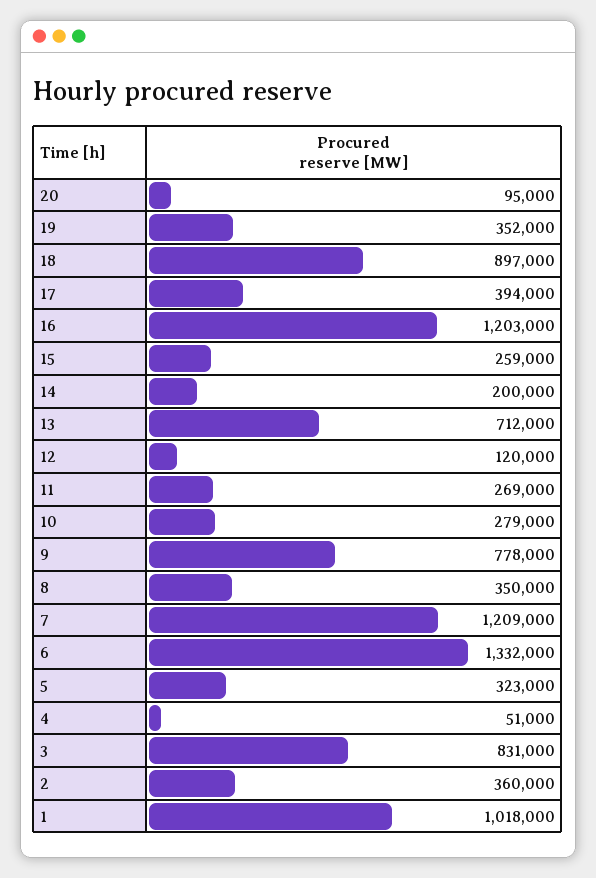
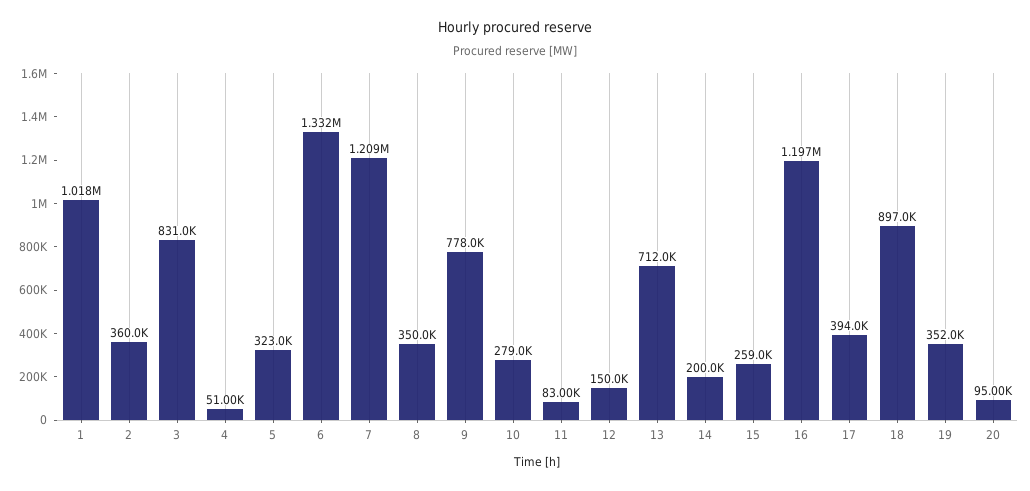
  {
    "20": 95000,
    "19": 352000,
    "18": 897000,
    "17": 394000,
-   "16": 1203000,
+   "16": 1197000,
    "15": 259000,
    "14": 200000,
    "13": 712000,
-   "12": 120000,
+   "12": 150000,
-   "11": 269000,
+   "11": 83000,
    "10": 279000,
    "9": 778000,
    "8": 350000,
    "7": 1209000,
    "6": 1332000,
    "5": 323000,
    "4": 51000,
    "3": 831000,
    "2": 360000,
    "1": 1018000
  }

